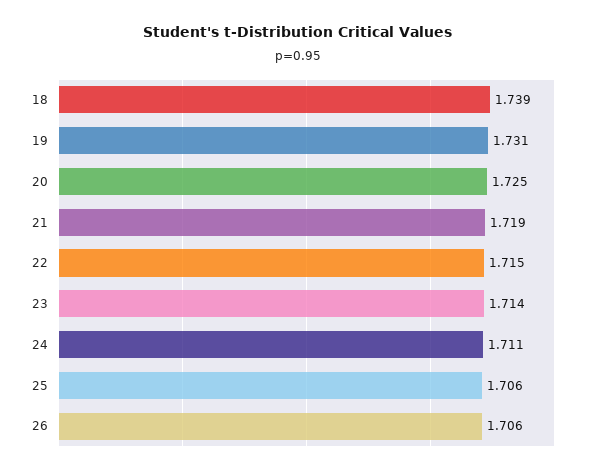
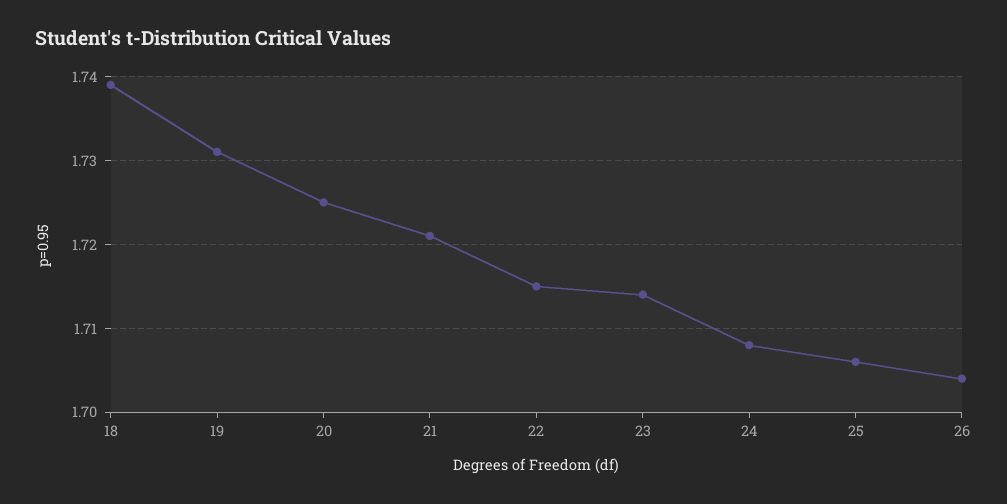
  {
    "18": 1.739,
    "19": 1.731,
    "20": 1.725,
-   "21": 1.719,
+   "21": 1.721,
    "22": 1.715,
    "23": 1.714,
-   "24": 1.711,
+   "24": 1.708,
    "25": 1.706,
-   "26": 1.706
+   "26": 1.704
  }

